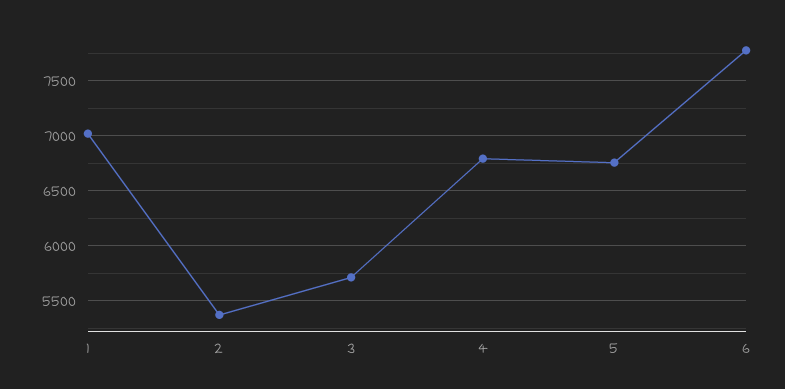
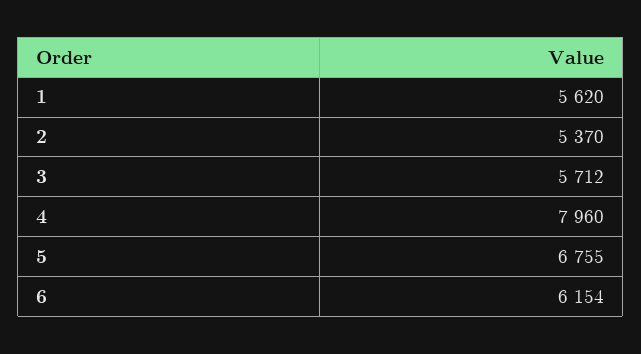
  {
-   "1": 7000,
+   "1": 5620,
    "2": 5370,
    "3": 5712,
-   "4": 6800,
+   "4": 7960,
    "5": 6755,
-   "6": 7800
+   "6": 6154
  }

